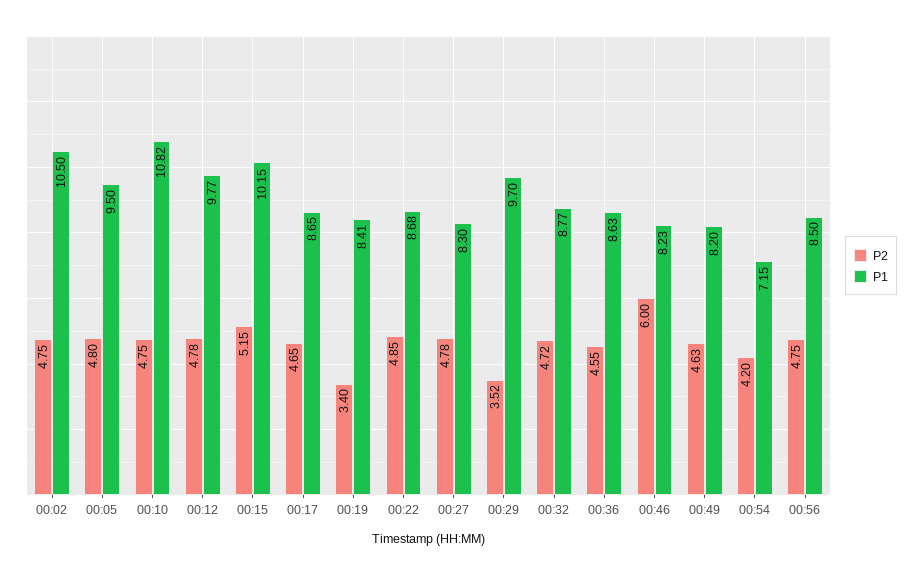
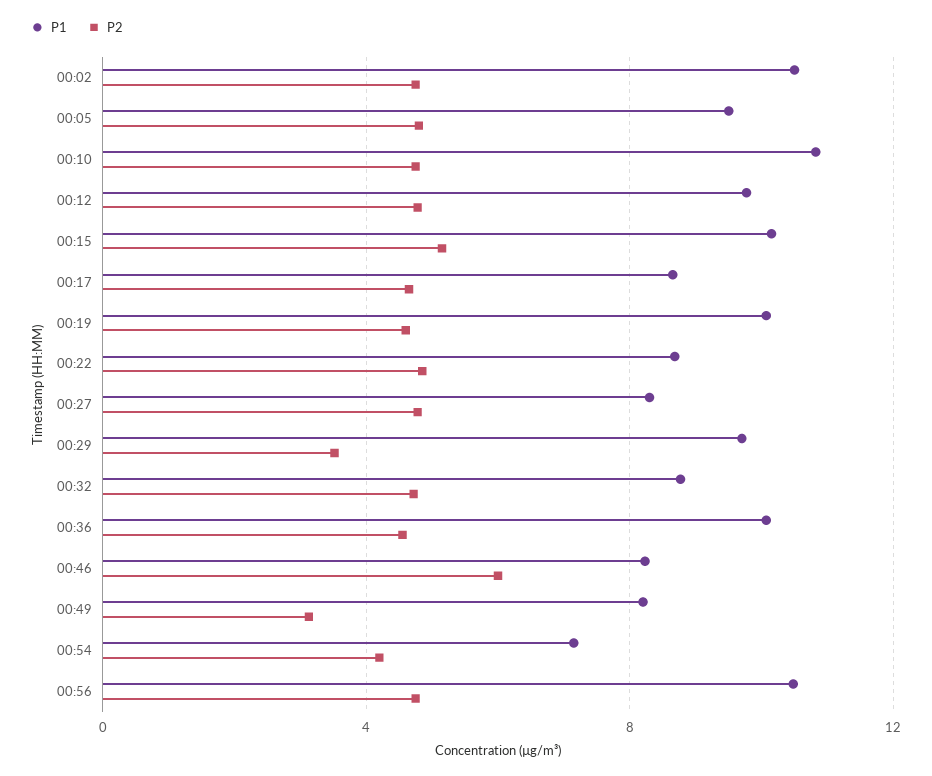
  {
    "P2": {
      "00:02": 4.75,
      "00:05": 4.8,
      "00:10": 4.75,
      "00:12": 4.78,
      "00:15": 5.15,
      "00:17": 4.65,
-     "00:19": 3.4,
+     "00:19": 4.5,
      "00:22": 4.85,
      "00:27": 4.78,
      "00:29": 3.52,
      "00:32": 4.72,
      "00:36": 4.55,
      "00:46": 6,
-     "00:49": 4.63,
+     "00:49": 3,
      "00:54": 4.2,
      "00:56": 4.75
    },
    "P1": {
      "00:02": 10.5,
      "00:05": 9.5,
      "00:10": 10.82,
      "00:12": 9.77,
      "00:15": 10.15,
      "00:17": 8.65,
-     "00:19": 8.41,
+     "00:19": 10,
      "00:22": 8.68,
      "00:27": 8.3,
      "00:29": 9.7,
      "00:32": 8.77,
-     "00:36": 8.63,
+     "00:36": 10,
      "00:46": 8.23,
      "00:49": 8.2,
      "00:54": 7.15,
-     "00:56": 8.5
+     "00:56": 10.5
    }
  }

